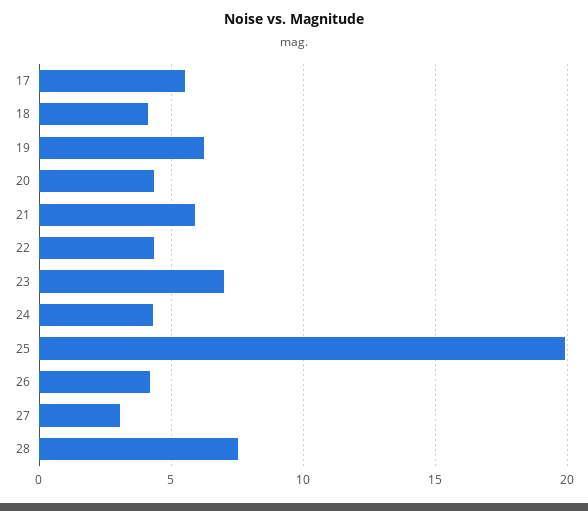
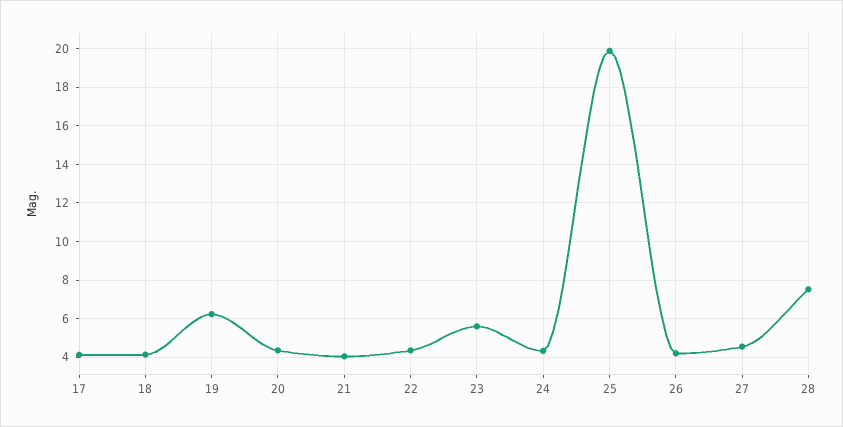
  {
-   "17": 5.5,
+   "17": 4,
    "18": 4,
    "19": 6,
    "20": 4.5,
-   "21": 6,
+   "21": 4,
    "22": 4.5,
-   "23": 7,
+   "23": 5.5,
    "24": 4.5,
    "25": 20,
    "26": 4,
-   "27": 3,
+   "27": 4.5,
    "28": 7.5
  }

